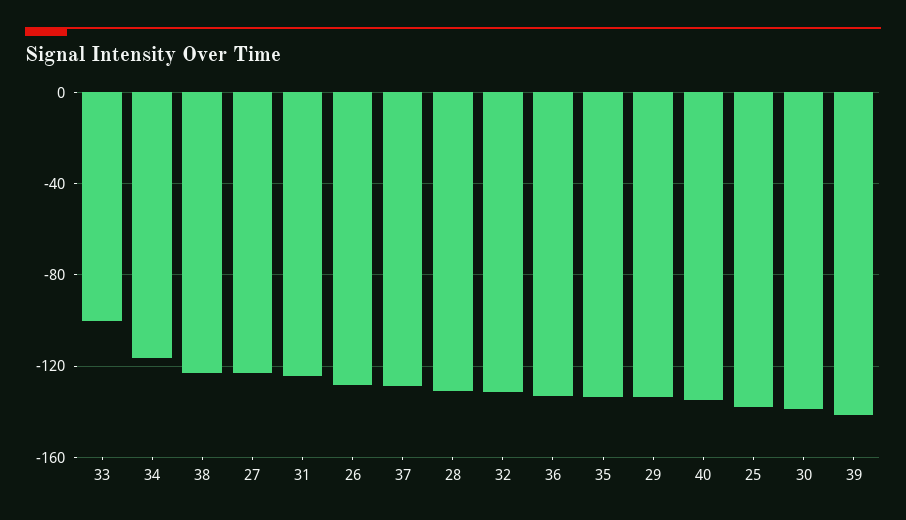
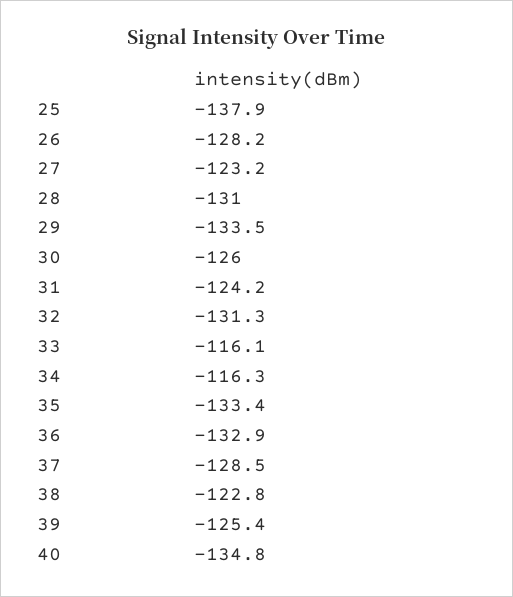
  {
-   "33": -100,
+   "33": -116.1,
    "34": -116.3,
    "38": -122.8,
    "27": -123.2,
    "31": -124.2,
    "26": -128.2,
    "37": -128.5,
    "28": -131,
    "32": -131.3,
    "36": -132.9,
    "35": -133.4,
    "29": -133.5,
    "40": -134.8,
    "25": -137.9,
-   "30": -140,
+   "30": -126,
-   "39": -140
+   "39": -125.4
  }

